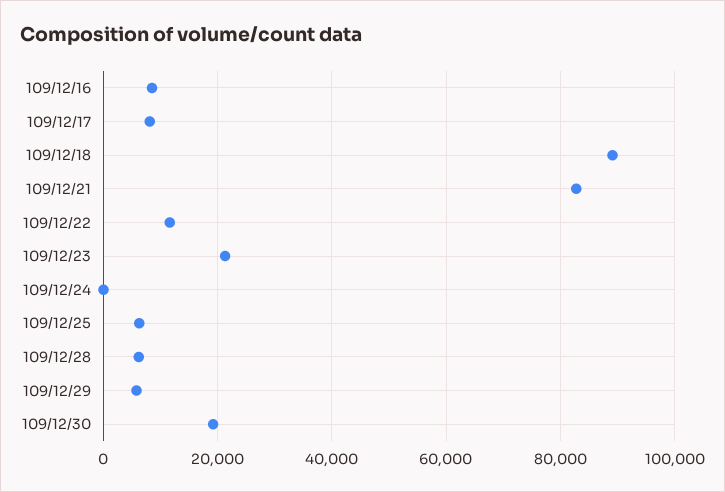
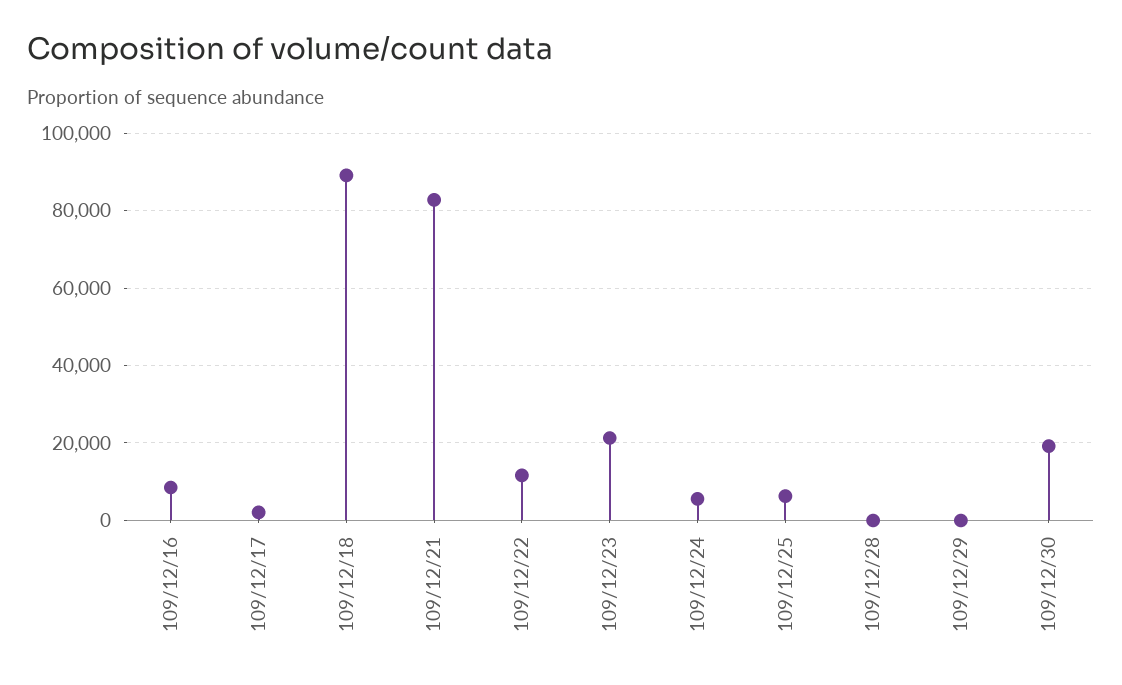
  {
    "109/12/16": 8000,
-   "109/12/17": 8000,
+   "109/12/17": 2000,
    "109/12/18": 90000,
    "109/12/21": 82000,
    "109/12/22": 12000,
    "109/12/23": 22000,
-   "109/12/24": 0,
+   "109/12/24": 6000,
    "109/12/25": 6000,
-   "109/12/28": 6000,
+   "109/12/28": 0,
-   "109/12/29": 6000,
+   "109/12/29": 0,
    "109/12/30": 20000
  }

